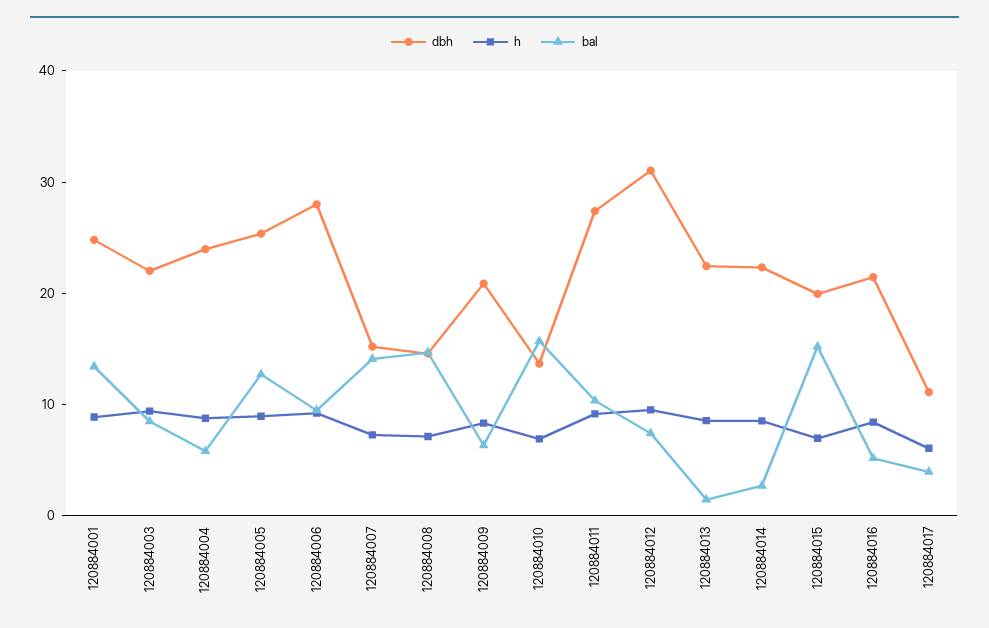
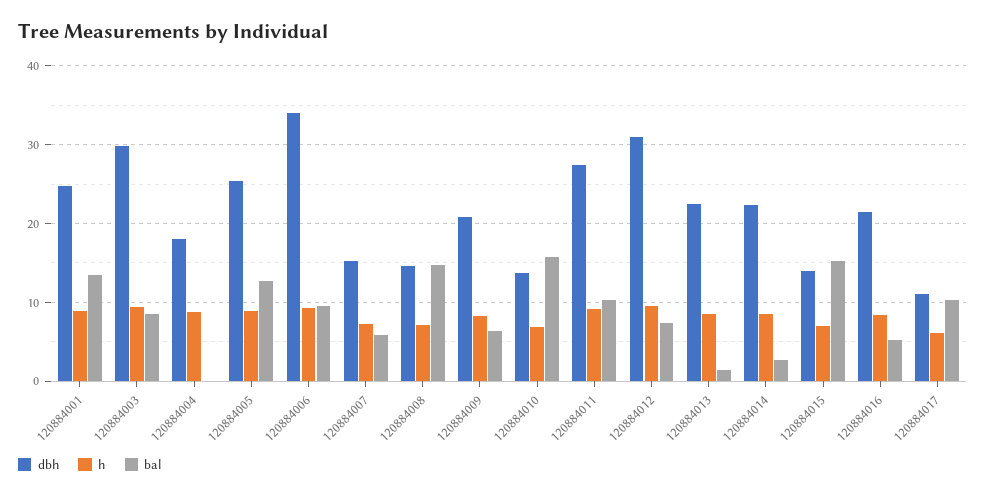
  {
    "dbh": {
      "120884001": 25,
-     "120884003": 22,
+     "120884003": 30,
-     "120884004": 24,
+     "120884004": 18,
      "120884005": 25,
-     "120884006": 28,
+     "120884006": 34,
      "120884007": 15,
      "120884008": 15,
      "120884009": 21,
      "120884010": 14,
      "120884011": 27,
      "120884012": 31,
      "120884013": 22,
      "120884014": 22,
-     "120884015": 20,
+     "120884015": 14,
      "120884016": 21,
      "120884017": 11
    },
    "h": {
      "120884001": 9,
      "120884003": 9,
      "120884004": 9,
      "120884005": 9,
      "120884006": 9,
      "120884007": 7,
      "120884008": 7,
      "120884009": 8,
      "120884010": 7,
      "120884011": 9,
      "120884012": 10,
      "120884013": 9,
      "120884014": 9,
      "120884015": 7,
      "120884016": 8,
      "120884017": 6
    },
    "bal": {
      "120884001": 13,
      "120884003": 8,
-     "120884004": 6,
+     "120884004": 0,
      "120884005": 13,
      "120884006": 9,
-     "120884007": 14,
+     "120884007": 6,
      "120884008": 15,
      "120884009": 6,
      "120884010": 16,
      "120884011": 10,
      "120884012": 7,
      "120884013": 1,
      "120884014": 3,
      "120884015": 15,
      "120884016": 5,
-     "120884017": 4
+     "120884017": 10
    }
  }

